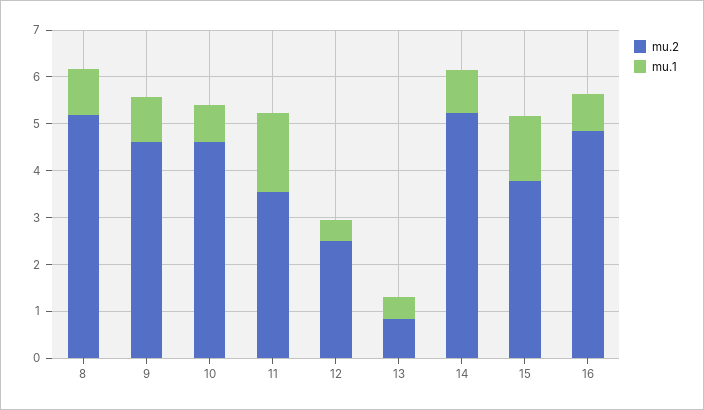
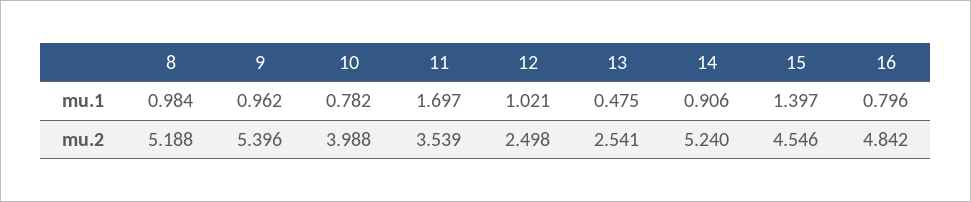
  {
    "mu.2": {
      "8": 5.188,
-     "9": 4.6,
+     "9": 5.396,
-     "10": 4.6,
+     "10": 3.988,
      "11": 3.539,
      "12": 2.498,
-     "13": 0.8,
+     "13": 2.541,
      "14": 5.24,
-     "15": 3.8,
+     "15": 4.546,
      "16": 4.842
    },
    "mu.1": {
      "8": 0.984,
      "9": 0.962,
      "10": 0.782,
      "11": 1.697,
-     "12": 0.4,
+     "12": 1.021,
      "13": 0.475,
      "14": 0.906,
      "15": 1.397,
      "16": 0.796
    }
  }

